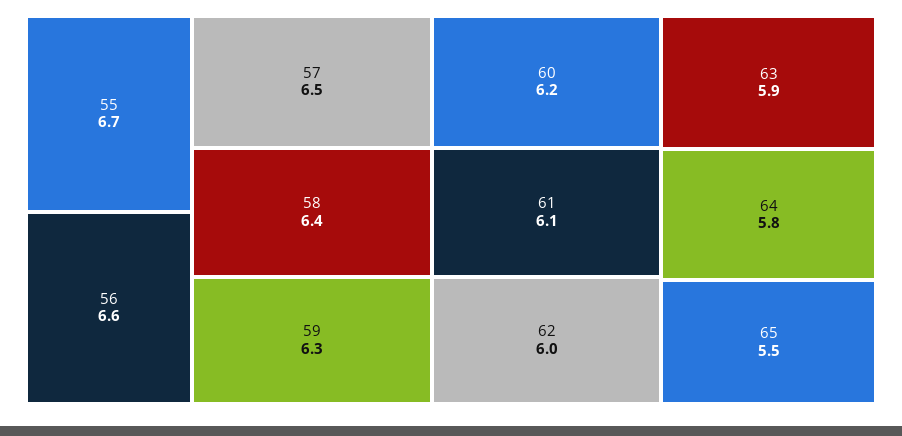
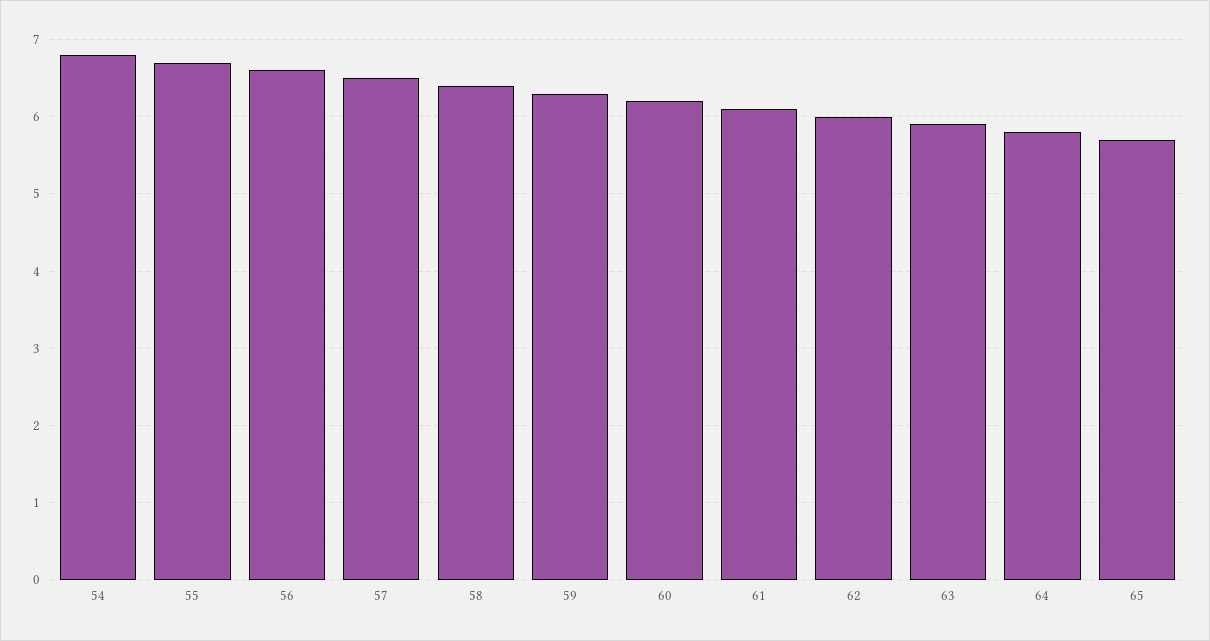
  {
    "55": 6.7,
    "56": 6.6,
    "57": 6.5,
    "58": 6.4,
    "59": 6.3,
    "60": 6.2,
    "61": 6.1,
    "62": 6,
    "63": 5.9,
    "64": 5.8,
-   "65": 5.5
+   "65": 5.7,
+   "54": 6.8
  }

